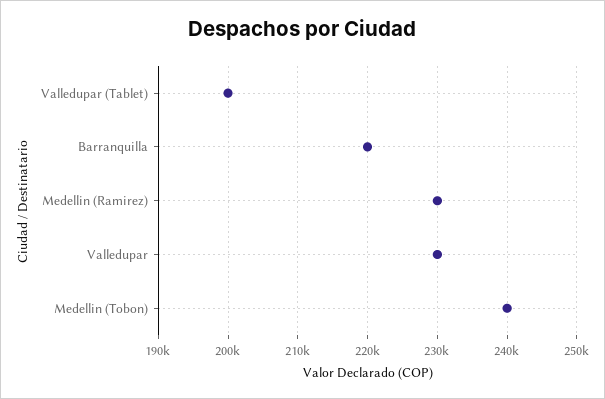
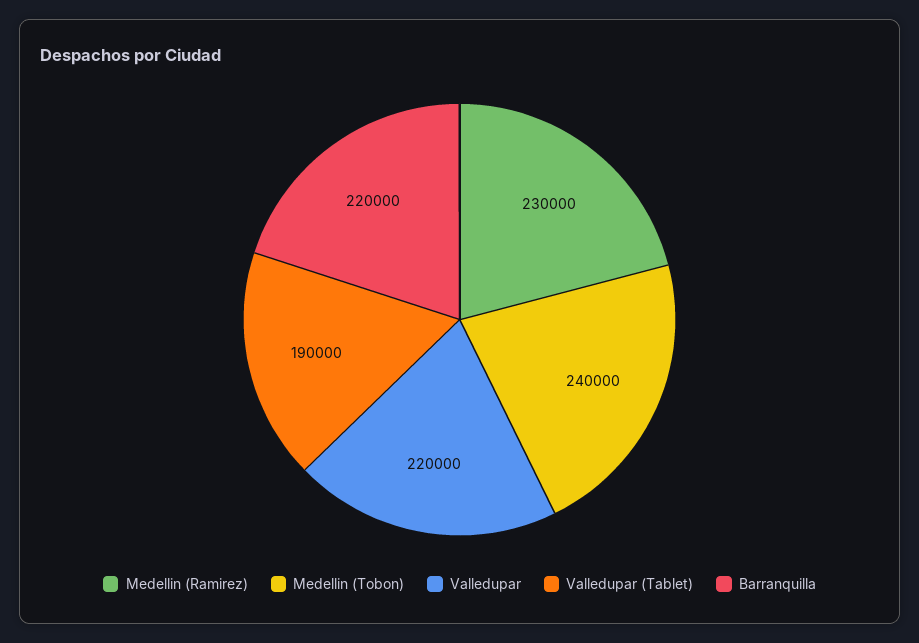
  {
-   "Valledupar (Tablet)": 200000,
+   "Valledupar (Tablet)": 190000,
    "Barranquilla": 220000,
    "Medellin (Ramirez)": 230000,
-   "Valledupar": 230000,
+   "Valledupar": 220000,
    "Medellin (Tobon)": 240000
  }

